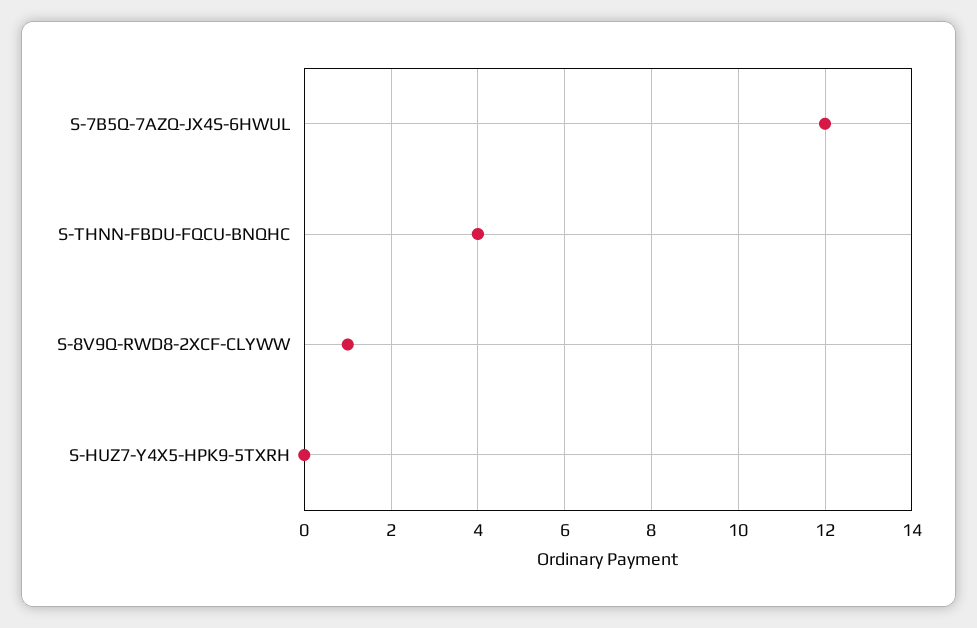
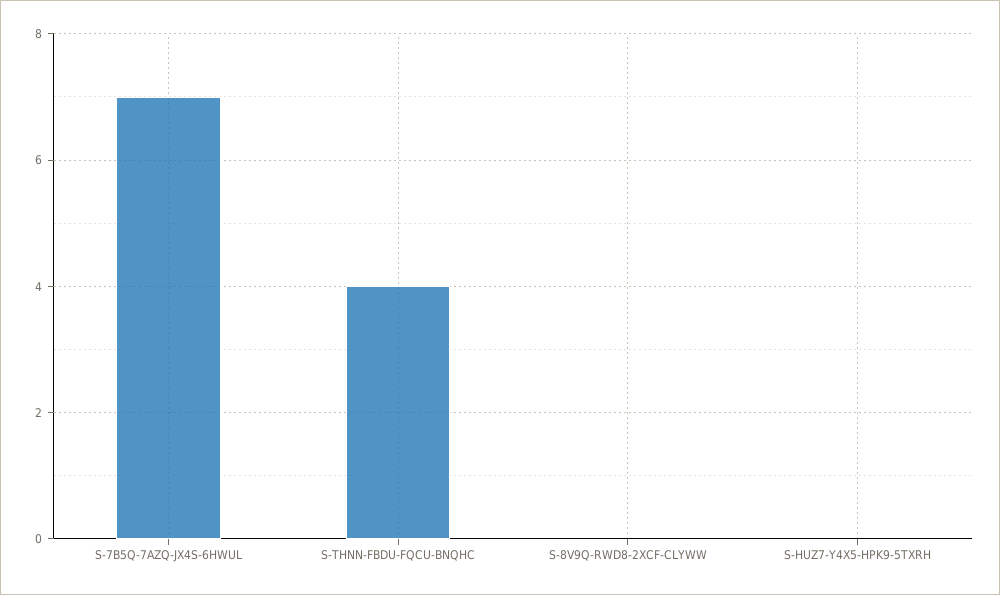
  {
-   "S-7B5Q-7AZQ-JX4S-6HWUL": 12,
+   "S-7B5Q-7AZQ-JX4S-6HWUL": 7,
    "S-THNN-FBDU-FQCU-BNQHC": 4,
-   "S-8V9Q-RWD8-2XCF-CLYWW": 1,
+   "S-8V9Q-RWD8-2XCF-CLYWW": 0,
    "S-HUZ7-Y4X5-HPK9-5TXRH": 0
  }

